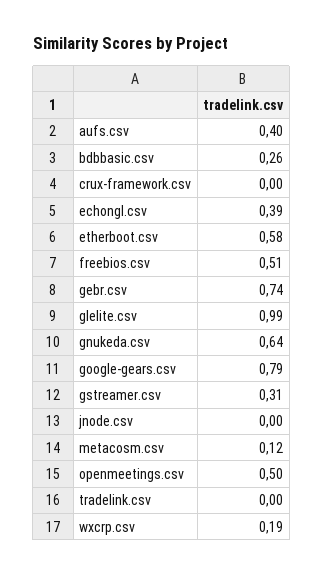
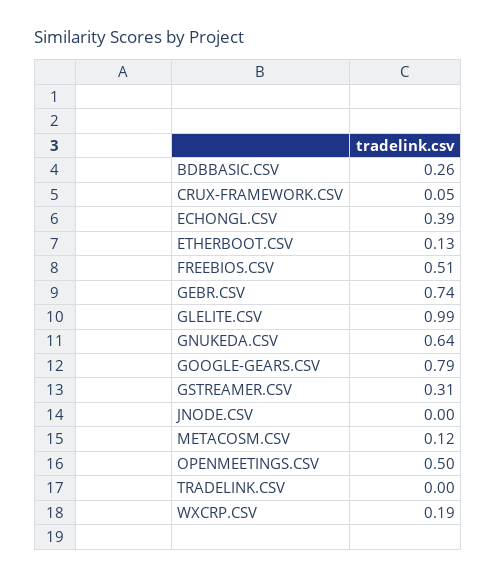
  {
-   "aufs.csv": 0.4,
    "bdbbasic.csv": 0.26,
-   "crux-framework.csv": 0,
+   "crux-framework.csv": 0.05,
    "echongl.csv": 0.39,
-   "etherboot.csv": 0.58,
+   "etherboot.csv": 0.13,
    "freebios.csv": 0.51,
    "gebr.csv": 0.74,
    "glelite.csv": 0.99,
    "gnukeda.csv": 0.64,
    "google-gears.csv": 0.79,
    "gstreamer.csv": 0.31,
    "jnode.csv": 0,
    "metacosm.csv": 0.12,
    "openmeetings.csv": 0.5,
    "tradelink.csv": 0,
    "wxcrp.csv": 0.19
  }

